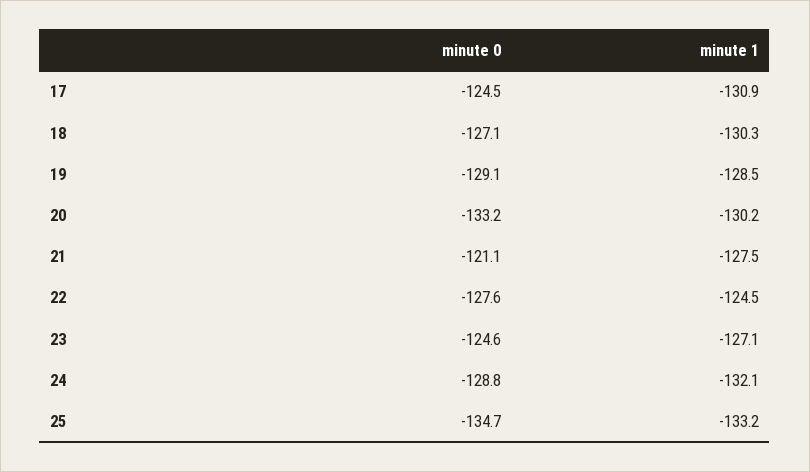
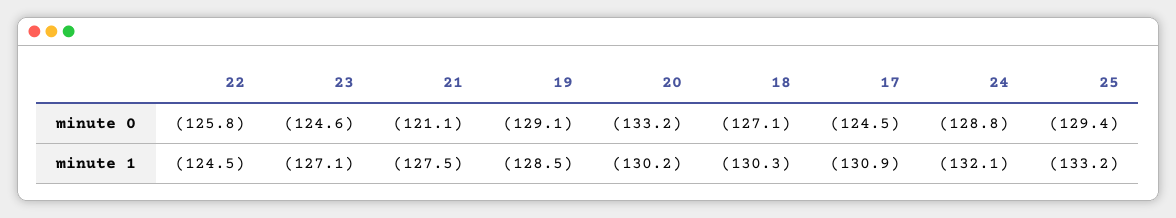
  {
    "minute 0": {
      "17": -124.5,
      "18": -127.1,
      "19": -129.1,
      "20": -133.2,
      "21": -121.1,
-     "22": -127.6,
+     "22": -125.8,
      "23": -124.6,
      "24": -128.8,
-     "25": -134.7
+     "25": -129.4
    },
    "minute 1": {
      "17": -130.9,
      "18": -130.3,
      "19": -128.5,
      "20": -130.2,
      "21": -127.5,
      "22": -124.5,
      "23": -127.1,
      "24": -132.1,
      "25": -133.2
    }
  }

